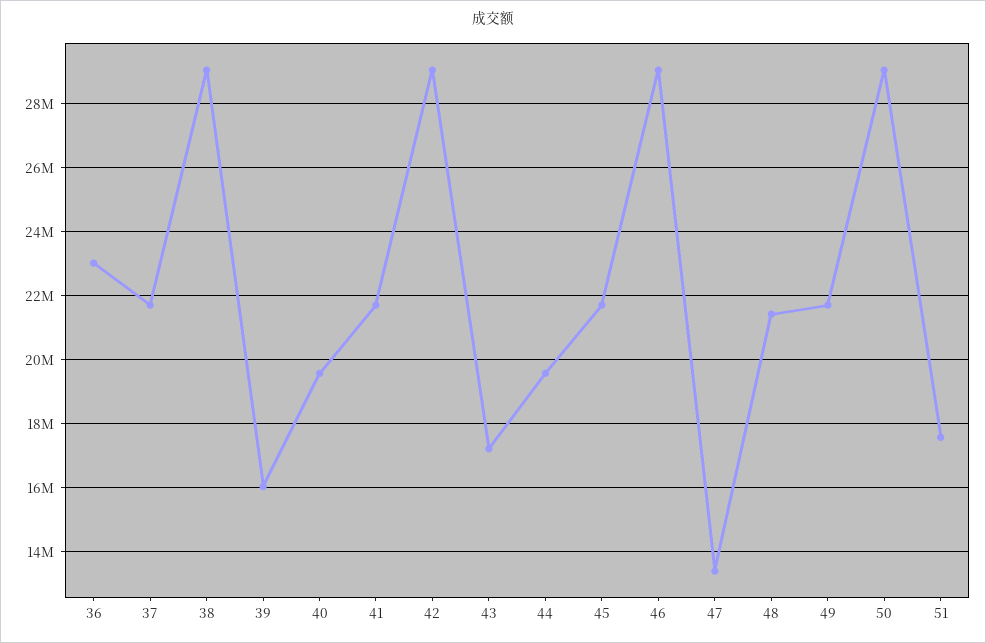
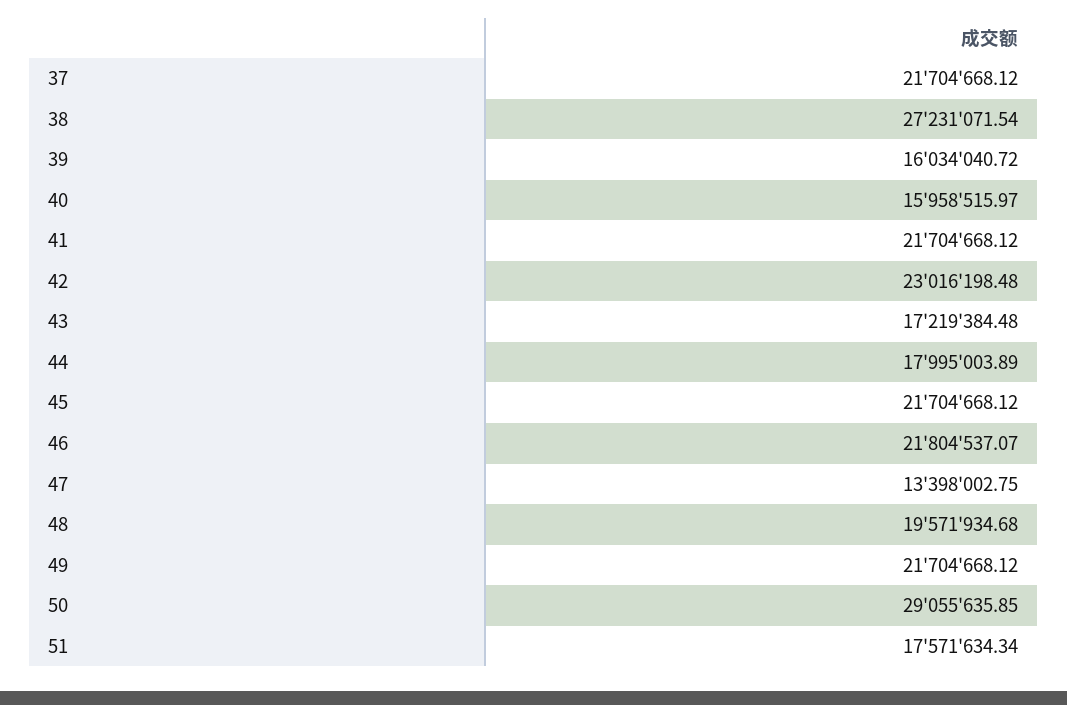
  {
-   "36": 23000000,
    "37": 21704668.12,
-   "38": 29000000,
+   "38": 27231071.54,
    "39": 16034040.72,
-   "40": 19600000,
+   "40": 15958515.97,
    "41": 21704668.12,
-   "42": 29000000,
+   "42": 23016198.48,
    "43": 17219384.48,
-   "44": 19600000,
+   "44": 17995003.89,
    "45": 21704668.12,
-   "46": 29000000,
+   "46": 21804537.07,
    "47": 13398002.75,
-   "48": 21400000,
+   "48": 19571934.68,
    "49": 21704668.12,
    "50": 29055635.85,
    "51": 17571634.34
  }

